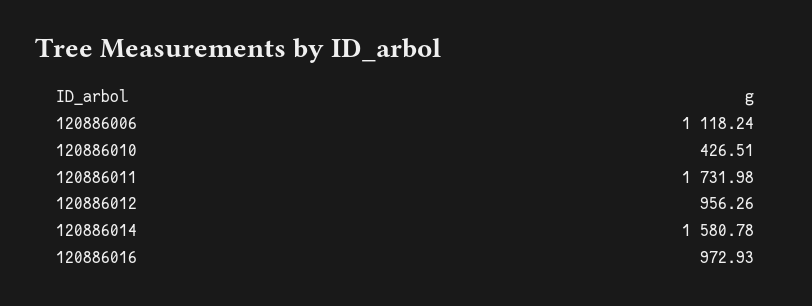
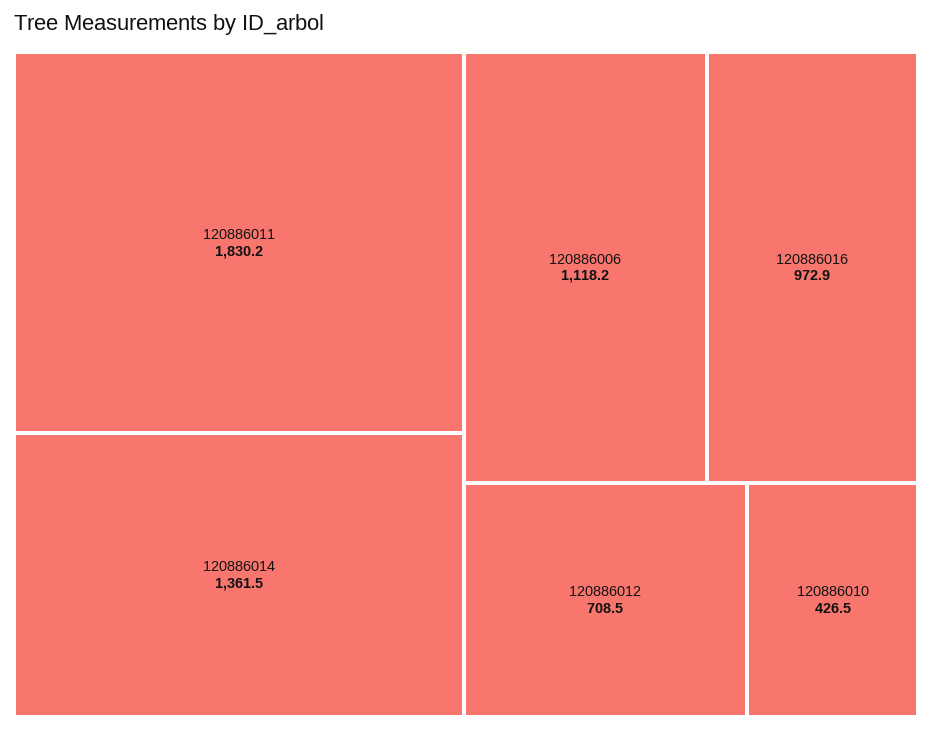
  {
    "120886006": 1118.24,
    "120886010": 426.51,
-   "120886011": 1731.98,
+   "120886011": 1830.2,
-   "120886012": 956.26,
+   "120886012": 708.5,
-   "120886014": 1580.78,
+   "120886014": 1361.5,
    "120886016": 972.93
  }

